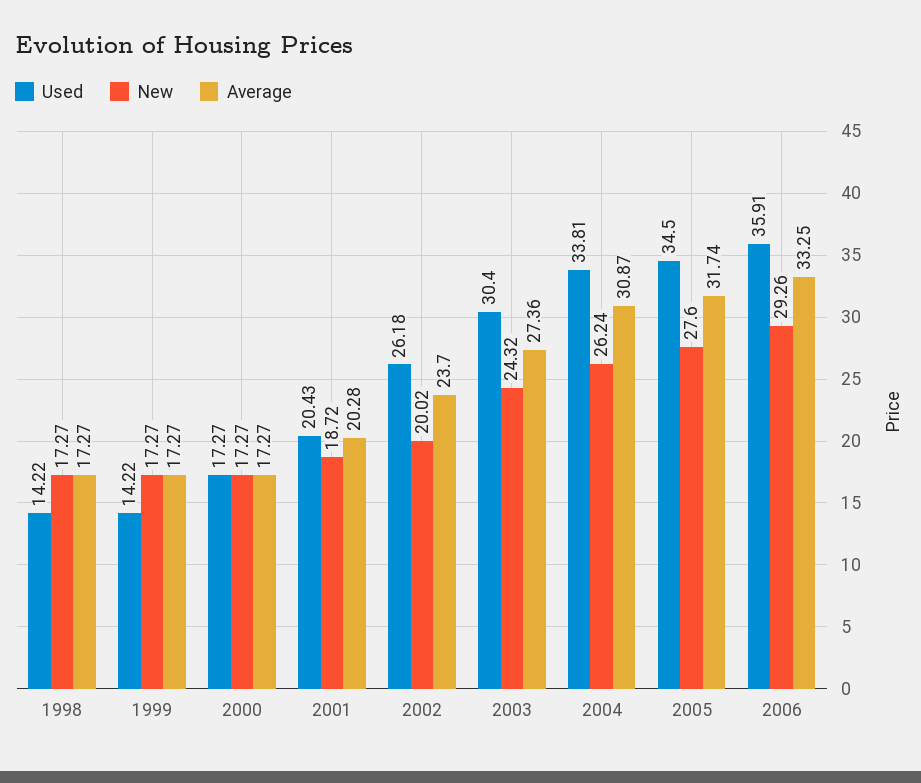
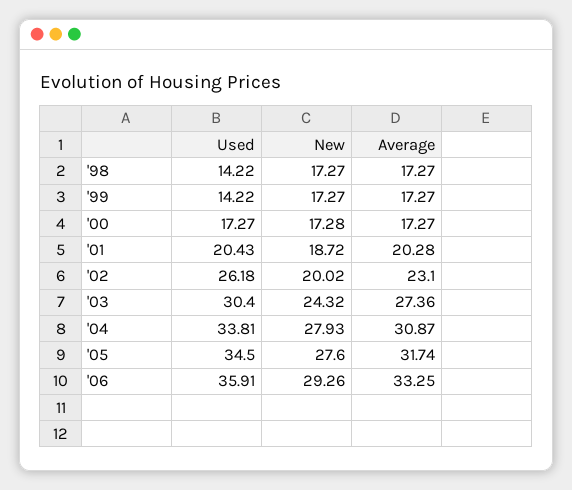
  {
    "Used": {
      "1998": 14.22,
      "1999": 14.22,
      "2000": 17.27,
      "2001": 20.43,
      "2002": 26.18,
      "2003": 30.4,
      "2004": 33.81,
      "2005": 34.5,
      "2006": 35.91
    },
    "New": {
      "1998": 17.27,
      "1999": 17.27,
-     "2000": 17.27,
+     "2000": 17.28,
      "2001": 18.72,
      "2002": 20.02,
      "2003": 24.32,
-     "2004": 26.24,
+     "2004": 27.93,
      "2005": 27.6,
      "2006": 29.26
    },
    "Average": {
      "1998": 17.27,
      "1999": 17.27,
      "2000": 17.27,
      "2001": 20.28,
-     "2002": 23.7,
+     "2002": 23.1,
      "2003": 27.36,
      "2004": 30.87,
      "2005": 31.74,
      "2006": 33.25
    }
  }

